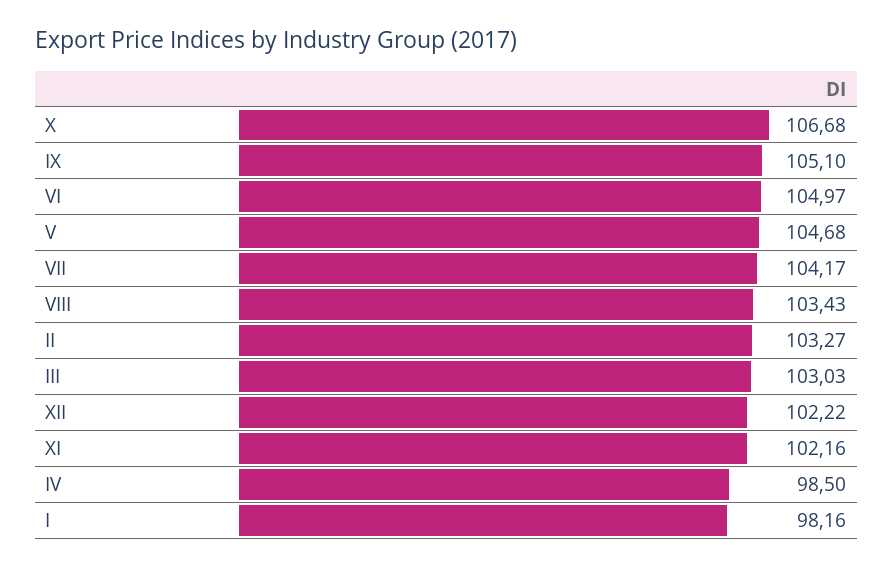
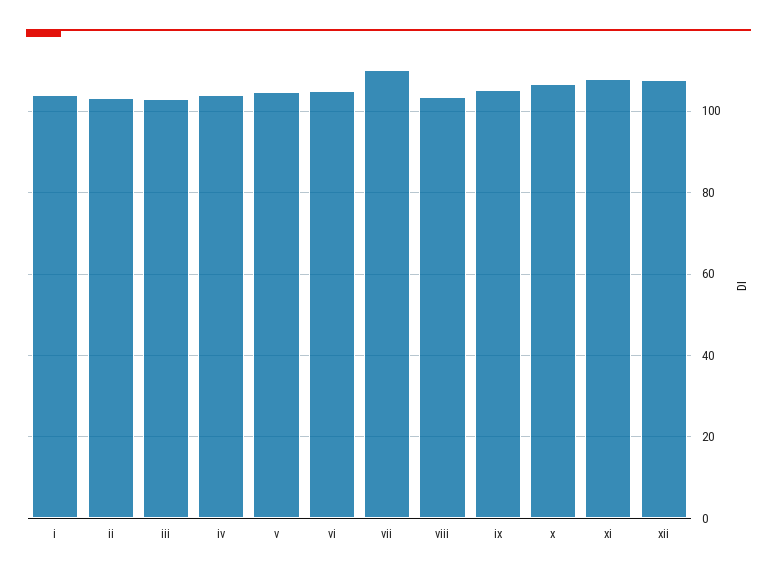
  {
    "X": 106.68,
    "IX": 105.1,
    "VI": 104.97,
    "V": 104.68,
-   "VII": 104.17,
+   "VII": 110,
    "VIII": 103.43,
    "II": 103.27,
    "III": 103.03,
-   "XII": 102.22,
+   "XII": 108,
-   "XI": 102.16,
+   "XI": 108,
-   "IV": 98.5,
+   "IV": 104,
-   "I": 98.16
+   "I": 104
  }

